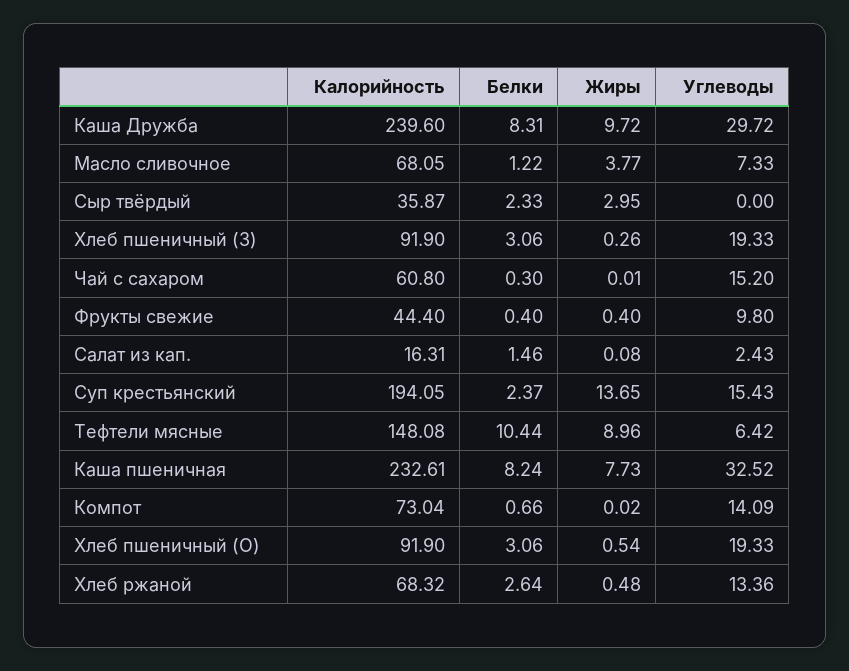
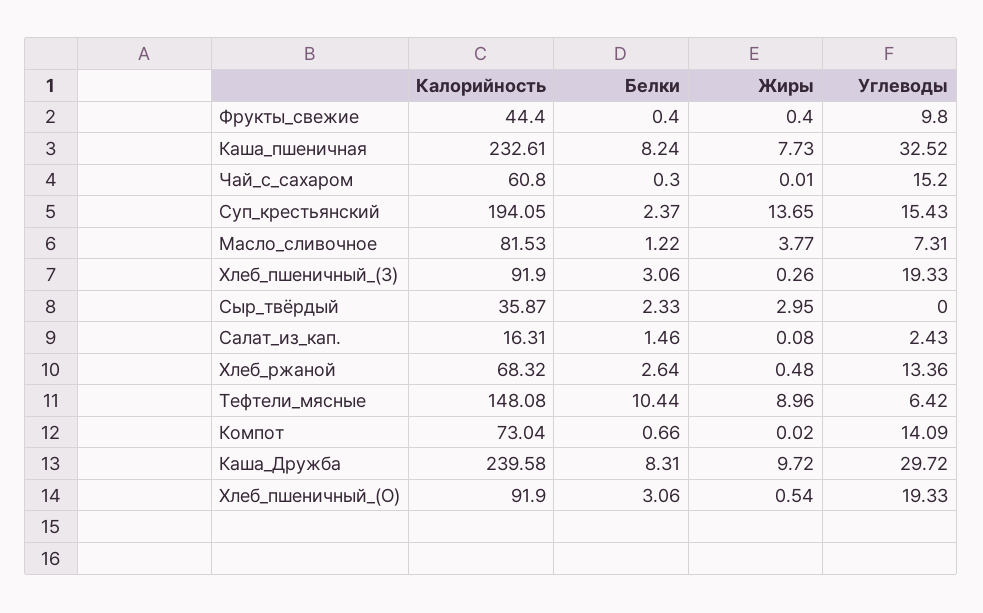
  {
    "Калорийность": {
-     "Каша Дружба": 239.6,
+     "Каша Дружба": 239.58,
-     "Масло сливочное": 68.05,
+     "Масло сливочное": 81.53,
      "Сыр твёрдый": 35.87,
      "Хлеб пшеничный (З)": 91.9,
      "Чай с сахаром": 60.8,
      "Фрукты свежие": 44.4,
      "Салат из кап.": 16.31,
      "Суп крестьянский": 194.05,
      "Тефтели мясные": 148.08,
      "Каша пшеничная": 232.61,
      "Компот": 73.04,
      "Хлеб пшеничный (О)": 91.9,
      "Хлеб ржаной": 68.32
    },
    "Белки": {
      "Каша Дружба": 8.31,
      "Масло сливочное": 1.22,
      "Сыр твёрдый": 2.33,
      "Хлеб пшеничный (З)": 3.06,
      "Чай с сахаром": 0.3,
      "Фрукты свежие": 0.4,
      "Салат из кап.": 1.46,
      "Суп крестьянский": 2.37,
      "Тефтели мясные": 10.44,
      "Каша пшеничная": 8.24,
      "Компот": 0.66,
      "Хлеб пшеничный (О)": 3.06,
      "Хлеб ржаной": 2.64
    },
    "Жиры": {
      "Каша Дружба": 9.72,
      "Масло сливочное": 3.77,
      "Сыр твёрдый": 2.95,
      "Хлеб пшеничный (З)": 0.26,
      "Чай с сахаром": 0.01,
      "Фрукты свежие": 0.4,
      "Салат из кап.": 0.08,
      "Суп крестьянский": 13.65,
      "Тефтели мясные": 8.96,
      "Каша пшеничная": 7.73,
      "Компот": 0.02,
      "Хлеб пшеничный (О)": 0.54,
      "Хлеб ржаной": 0.48
    },
    "Углеводы": {
      "Каша Дружба": 29.72,
-     "Масло сливочное": 7.33,
+     "Масло сливочное": 7.31,
      "Сыр твёрдый": 0,
      "Хлеб пшеничный (З)": 19.33,
      "Чай с сахаром": 15.2,
      "Фрукты свежие": 9.8,
      "Салат из кап.": 2.43,
      "Суп крестьянский": 15.43,
      "Тефтели мясные": 6.42,
      "Каша пшеничная": 32.52,
      "Компот": 14.09,
      "Хлеб пшеничный (О)": 19.33,
      "Хлеб ржаной": 13.36
    }
  }

